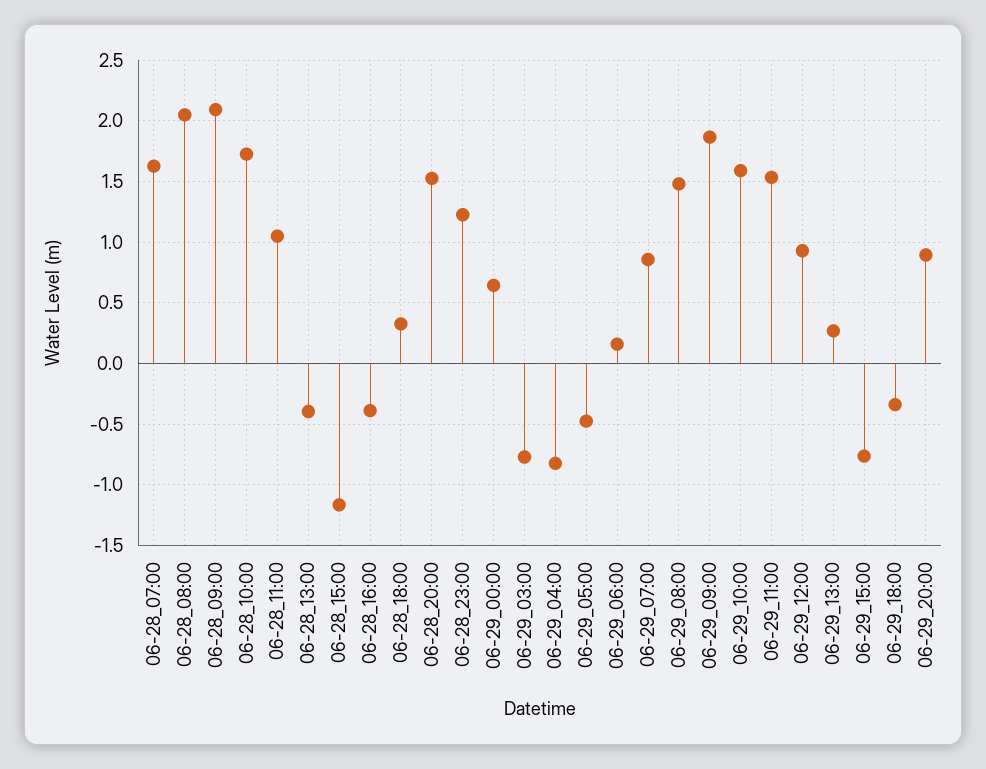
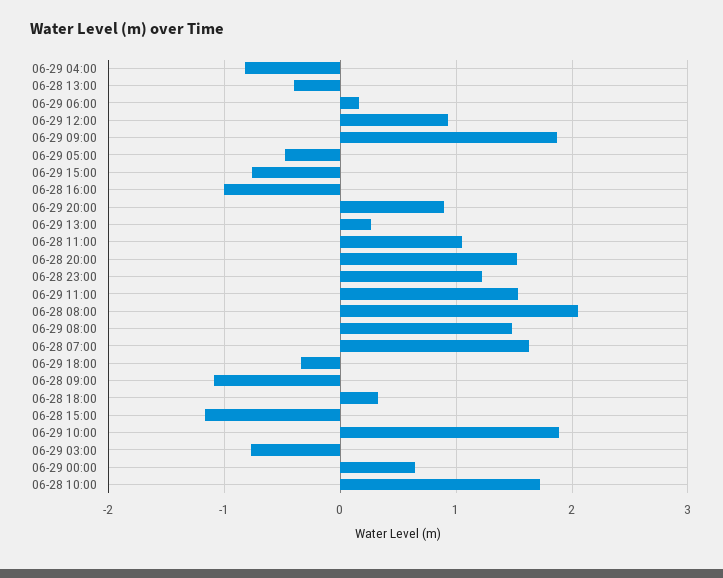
  {
    "06-28_07:00": 1.65,
    "06-28_08:00": 2.05,
-   "06-28_09:00": 2.1,
+   "06-28_09:00": -1.1,
    "06-28_10:00": 1.75,
    "06-28_11:00": 1.05,
    "06-28_13:00": -0.4,
    "06-28_15:00": -1.15,
-   "06-28_16:00": -0.4,
+   "06-28_16:00": -1,
    "06-28_18:00": 0.35,
    "06-28_20:00": 1.55,
    "06-28_23:00": 1.25,
    "06-29_00:00": 0.65,
    "06-29_03:00": -0.75,
    "06-29_04:00": -0.8,
    "06-29_05:00": -0.5,
    "06-29_06:00": 0.15,
-   "06-29_07:00": 0.85,
    "06-29_08:00": 1.5,
    "06-29_09:00": 1.85,
-   "06-29_10:00": 1.6,
+   "06-29_10:00": 1.9,
    "06-29_11:00": 1.55,
    "06-29_12:00": 0.95,
    "06-29_13:00": 0.25,
    "06-29_15:00": -0.75,
    "06-29_18:00": -0.35,
    "06-29_20:00": 0.9
  }

